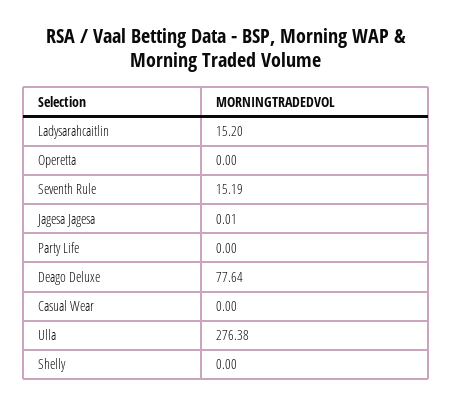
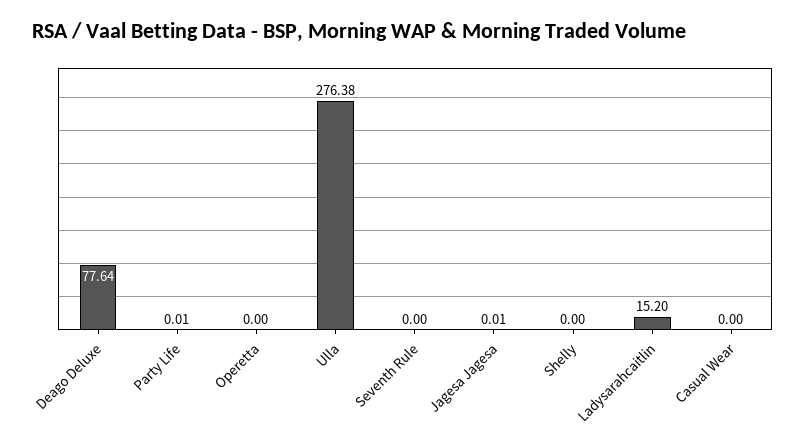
  {
    "Ladysarahcaitlin": 15.2,
    "Operetta": 0,
-   "Seventh Rule": 15.19,
+   "Seventh Rule": 0,
    "Jagesa Jagesa": 0.01,
-   "Party Life": 0,
+   "Party Life": 0.01,
    "Deago Deluxe": 77.64,
    "Casual Wear": 0,
    "Ulla": 276.38,
    "Shelly": 0
  }

